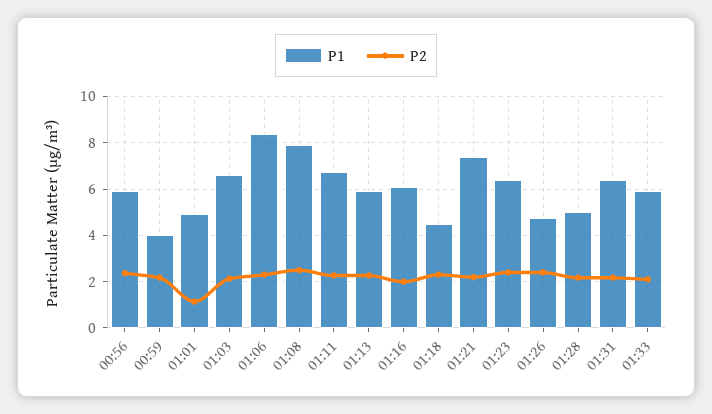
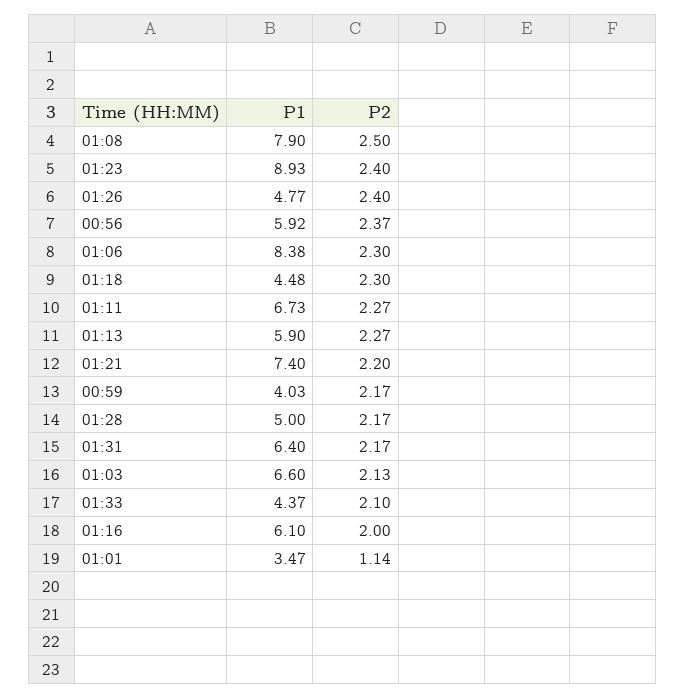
  {
    "P1": {
      "00:56": 5.92,
      "00:59": 4.03,
-     "01:01": 5,
+     "01:01": 3.47,
      "01:03": 6.6,
      "01:06": 8.38,
      "01:08": 7.9,
      "01:11": 6.73,
      "01:13": 5.9,
      "01:16": 6.1,
      "01:18": 4.48,
      "01:21": 7.4,
-     "01:23": 6.5,
+     "01:23": 8.93,
      "01:26": 4.77,
      "01:28": 5,
      "01:31": 6.4,
-     "01:33": 6
+     "01:33": 4.37
    },
    "P2": {
      "00:56": 2.37,
      "00:59": 2.17,
      "01:01": 1.14,
      "01:03": 2.13,
      "01:06": 2.3,
      "01:08": 2.5,
      "01:11": 2.27,
      "01:13": 2.27,
      "01:16": 2,
      "01:18": 2.3,
      "01:21": 2.2,
      "01:23": 2.4,
      "01:26": 2.4,
      "01:28": 2.17,
      "01:31": 2.17,
      "01:33": 2.1
    }
  }

